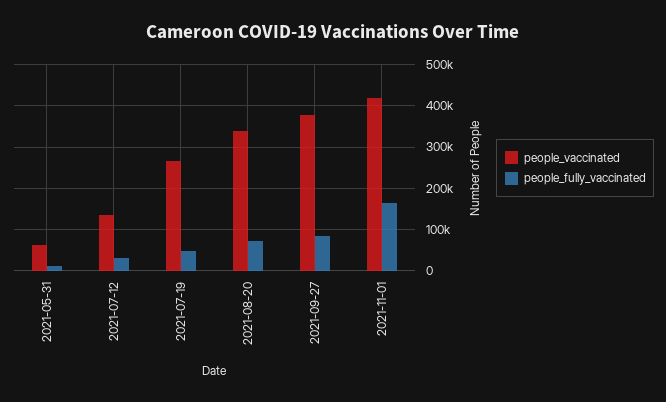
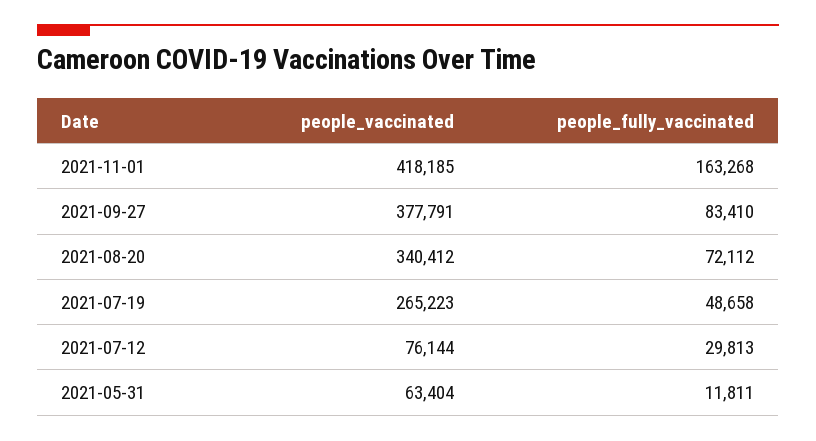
  {
    "people_vaccinated": {
      "2021-05-31": 63404,
-     "2021-07-12": 140000,
+     "2021-07-12": 76144,
      "2021-07-19": 265223,
      "2021-08-20": 340412,
      "2021-09-27": 377791,
      "2021-11-01": 418185
    },
    "people_fully_vaccinated": {
      "2021-05-31": 11811,
      "2021-07-12": 29813,
      "2021-07-19": 48658,
      "2021-08-20": 72112,
      "2021-09-27": 83410,
      "2021-11-01": 163268
    }
  }

